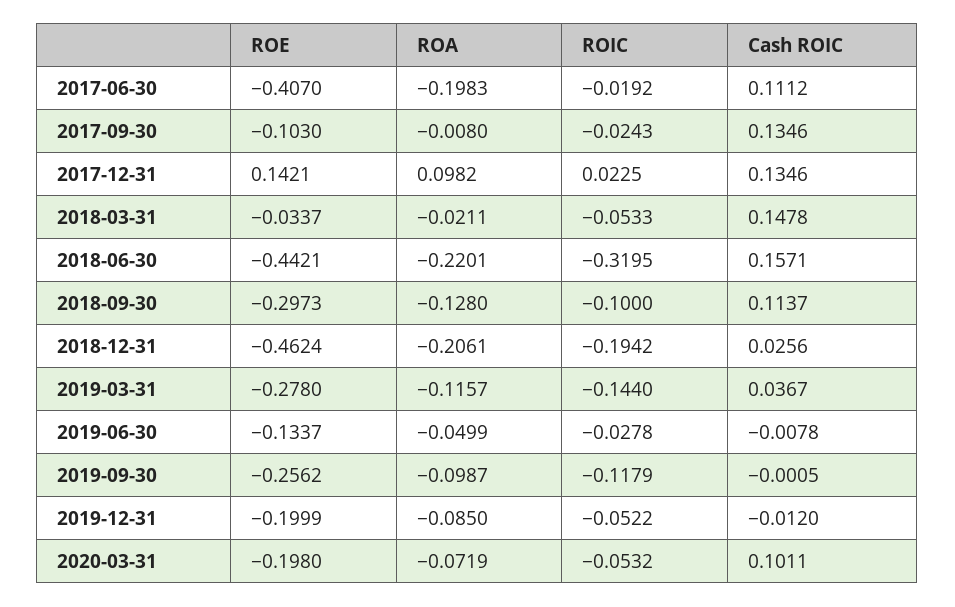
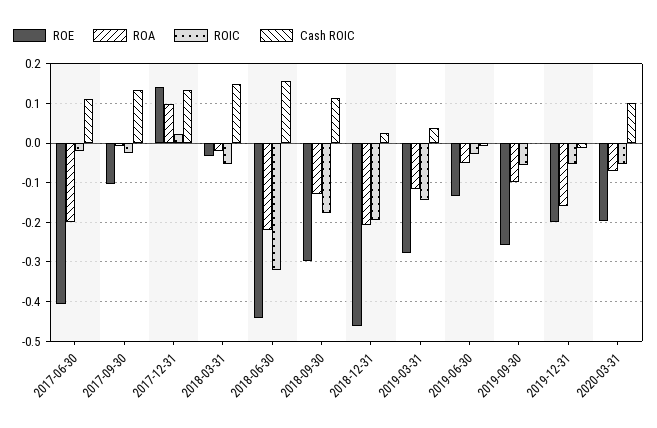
  {
    "ROE": {
      "2017-06-30": -0.407,
      "2017-09-30": -0.103,
      "2017-12-31": 0.1421,
      "2018-03-31": -0.0337,
      "2018-06-30": -0.4421,
      "2018-09-30": -0.2973,
      "2018-12-31": -0.4624,
      "2019-03-31": -0.278,
      "2019-06-30": -0.1337,
      "2019-09-30": -0.2562,
      "2019-12-31": -0.1999,
      "2020-03-31": -0.198
    },
    "ROA": {
      "2017-06-30": -0.1983,
      "2017-09-30": -0.008,
      "2017-12-31": 0.0982,
      "2018-03-31": -0.0211,
      "2018-06-30": -0.2201,
      "2018-09-30": -0.128,
      "2018-12-31": -0.2061,
      "2019-03-31": -0.1157,
      "2019-06-30": -0.0499,
      "2019-09-30": -0.0987,
-     "2019-12-31": -0.085,
+     "2019-12-31": -0.16,
      "2020-03-31": -0.0719
    },
    "ROIC": {
      "2017-06-30": -0.0192,
      "2017-09-30": -0.0243,
      "2017-12-31": 0.0225,
      "2018-03-31": -0.0533,
      "2018-06-30": -0.3195,
-     "2018-09-30": -0.1,
+     "2018-09-30": -0.18,
      "2018-12-31": -0.1942,
      "2019-03-31": -0.144,
      "2019-06-30": -0.0278,
-     "2019-09-30": -0.1179,
+     "2019-09-30": -0.06,
      "2019-12-31": -0.0522,
      "2020-03-31": -0.0532
    },
    "Cash ROIC": {
      "2017-06-30": 0.1112,
      "2017-09-30": 0.1346,
      "2017-12-31": 0.1346,
      "2018-03-31": 0.1478,
      "2018-06-30": 0.1571,
      "2018-09-30": 0.1137,
      "2018-12-31": 0.0256,
      "2019-03-31": 0.0367,
      "2019-06-30": -0.0078,
      "2019-09-30": -0.0005,
      "2019-12-31": -0.012,
      "2020-03-31": 0.1011
    }
  }

